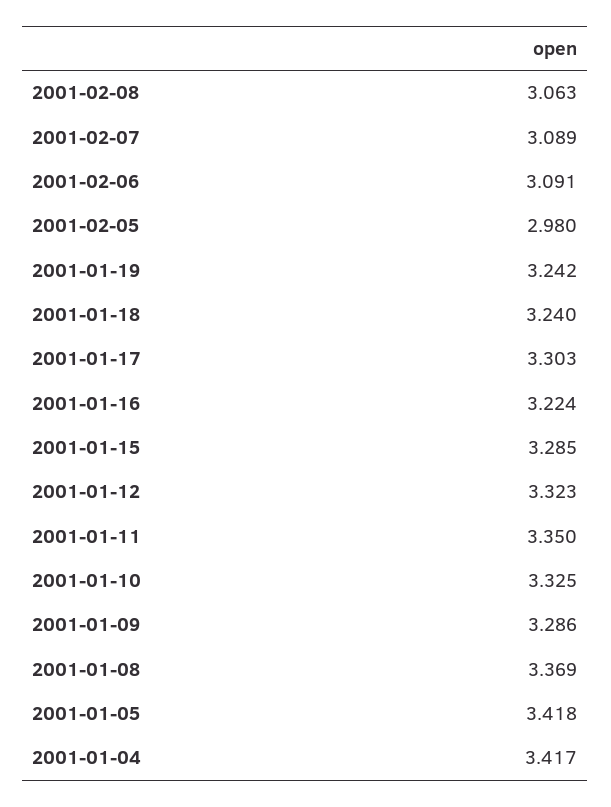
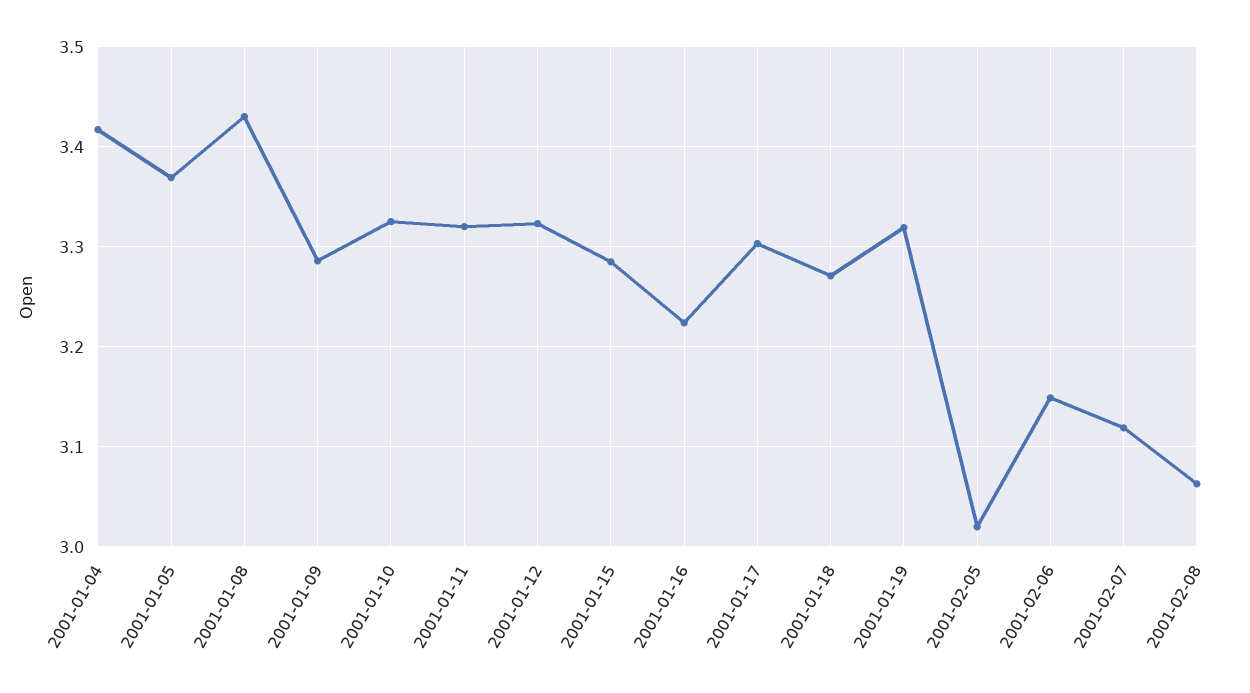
  {
    "2001-02-08": 3.063,
-   "2001-02-07": 3.089,
+   "2001-02-07": 3.12,
-   "2001-02-06": 3.091,
+   "2001-02-06": 3.15,
-   "2001-02-05": 2.98,
+   "2001-02-05": 3.02,
-   "2001-01-19": 3.242,
+   "2001-01-19": 3.32,
-   "2001-01-18": 3.24,
+   "2001-01-18": 3.27,
    "2001-01-17": 3.303,
    "2001-01-16": 3.224,
    "2001-01-15": 3.285,
    "2001-01-12": 3.323,
-   "2001-01-11": 3.35,
+   "2001-01-11": 3.32,
    "2001-01-10": 3.325,
    "2001-01-09": 3.286,
-   "2001-01-08": 3.369,
+   "2001-01-08": 3.43,
-   "2001-01-05": 3.418,
+   "2001-01-05": 3.37,
    "2001-01-04": 3.417
  }

